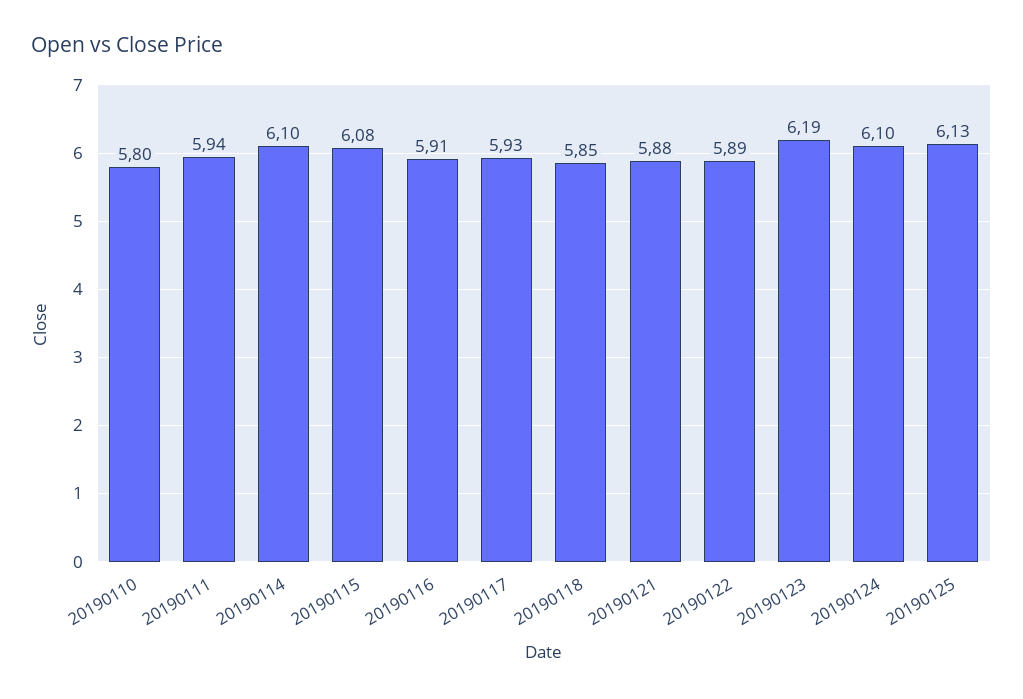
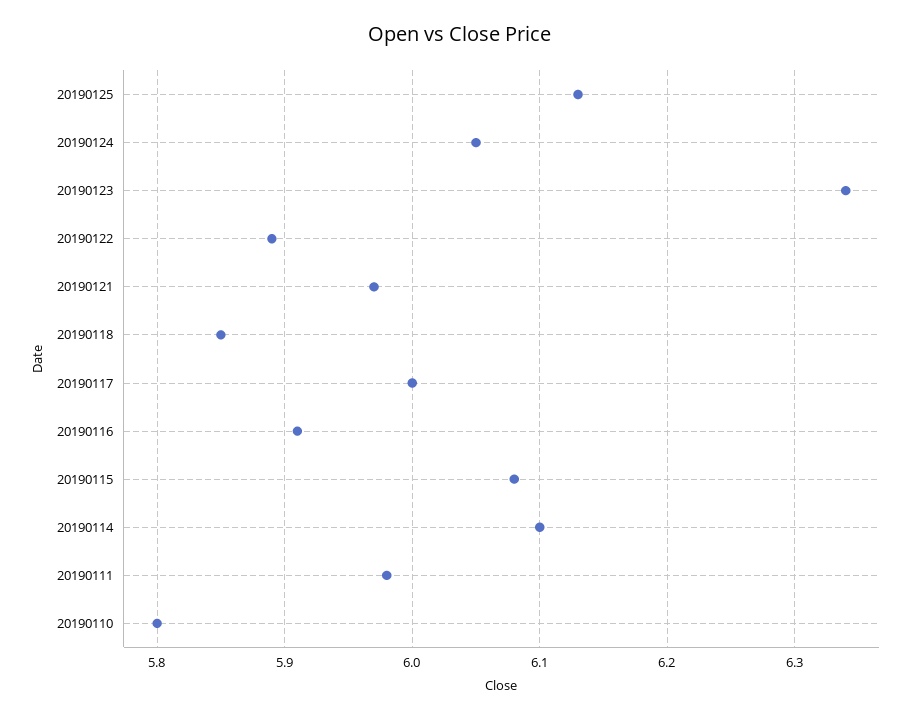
  {
    "20190110": 5.8,
-   "20190111": 5.94,
+   "20190111": 5.98,
    "20190114": 6.1,
    "20190115": 6.08,
    "20190116": 5.91,
-   "20190117": 5.93,
+   "20190117": 6,
    "20190118": 5.85,
-   "20190121": 5.88,
+   "20190121": 5.97,
    "20190122": 5.89,
-   "20190123": 6.19,
+   "20190123": 6.34,
-   "20190124": 6.1,
+   "20190124": 6.05,
    "20190125": 6.13
  }

